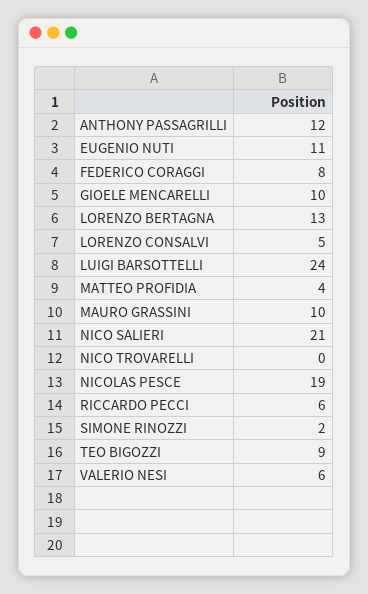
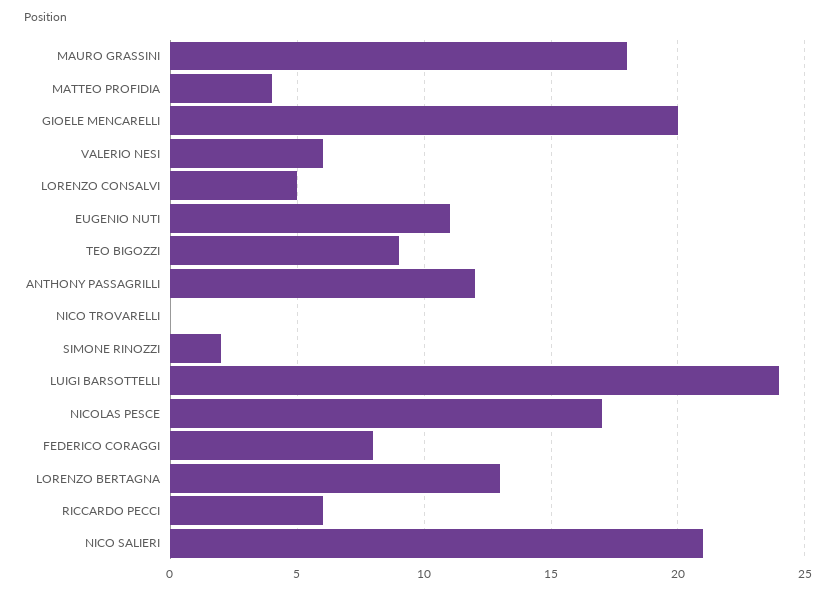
  {
    "ANTHONY PASSAGRILLI": 12,
    "EUGENIO NUTI": 11,
    "FEDERICO CORAGGI": 8,
-   "GIOELE MENCARELLI": 10,
+   "GIOELE MENCARELLI": 20,
    "LORENZO BERTAGNA": 13,
    "LORENZO CONSALVI": 5,
    "LUIGI BARSOTTELLI": 24,
    "MATTEO PROFIDIA": 4,
-   "MAURO GRASSINI": 10,
+   "MAURO GRASSINI": 18,
    "NICO SALIERI": 21,
    "NICO TROVARELLI": 0,
-   "NICOLAS PESCE": 19,
+   "NICOLAS PESCE": 17,
    "RICCARDO PECCI": 6,
    "SIMONE RINOZZI": 2,
    "TEO BIGOZZI": 9,
    "VALERIO NESI": 6
  }

